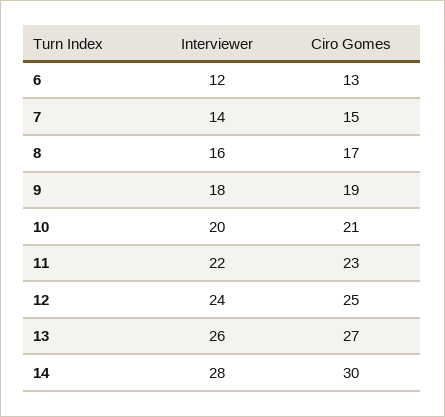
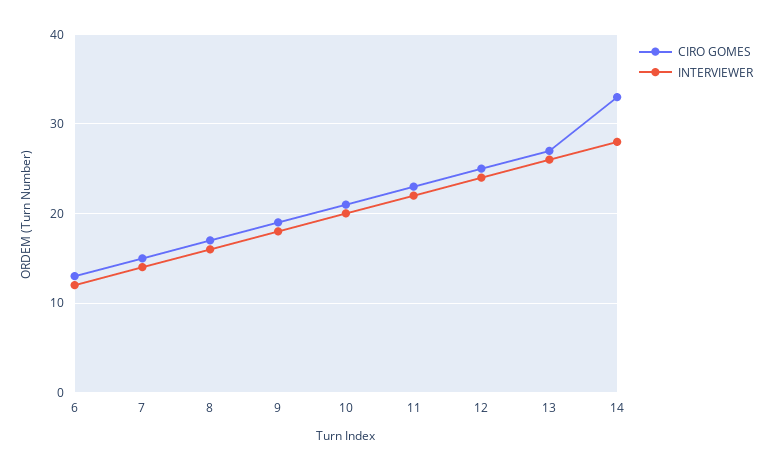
  {
    "Interviewer": {
      "6": 12,
      "7": 14,
      "8": 16,
      "9": 18,
      "10": 20,
      "11": 22,
      "12": 24,
      "13": 26,
      "14": 28
    },
    "Ciro Gomes": {
      "6": 13,
      "7": 15,
      "8": 17,
      "9": 19,
      "10": 21,
      "11": 23,
      "12": 25,
      "13": 27,
-     "14": 30
+     "14": 33
    }
  }

